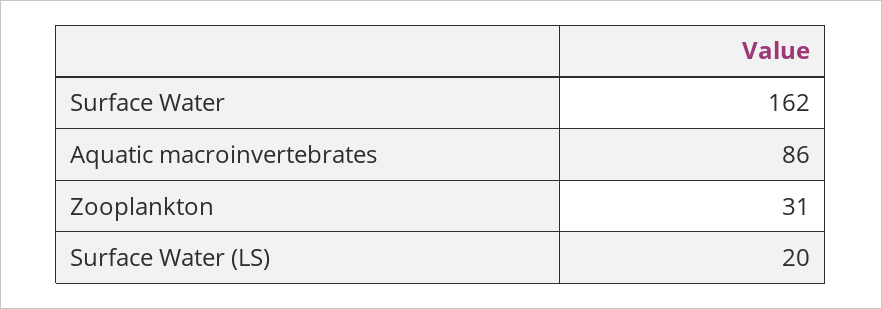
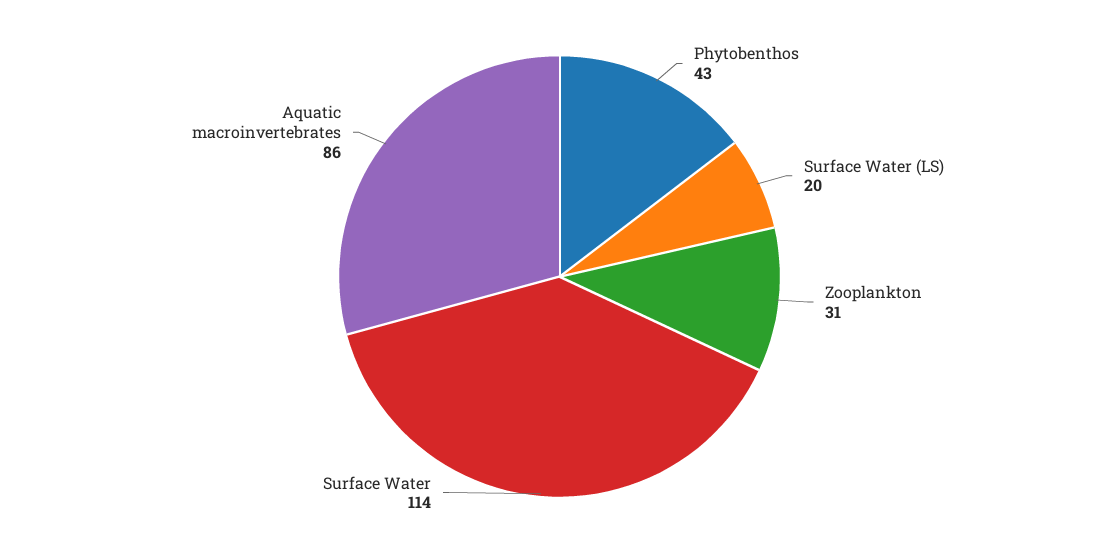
  {
-   "Surface Water": 162,
+   "Surface Water": 114,
    "Aquatic macroinvertebrates": 86,
    "Zooplankton": 31,
-   "Surface Water (LS)": 20
+   "Surface Water (LS)": 20,
+   "Phytobenthos": 43
  }

